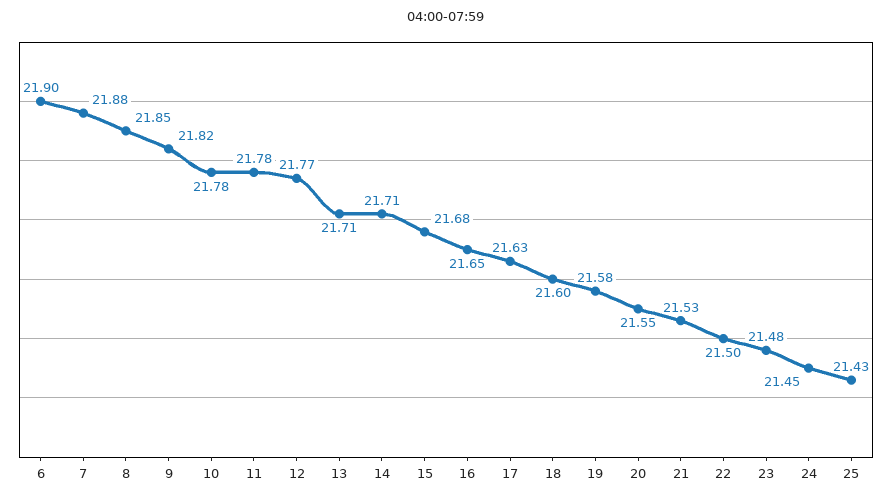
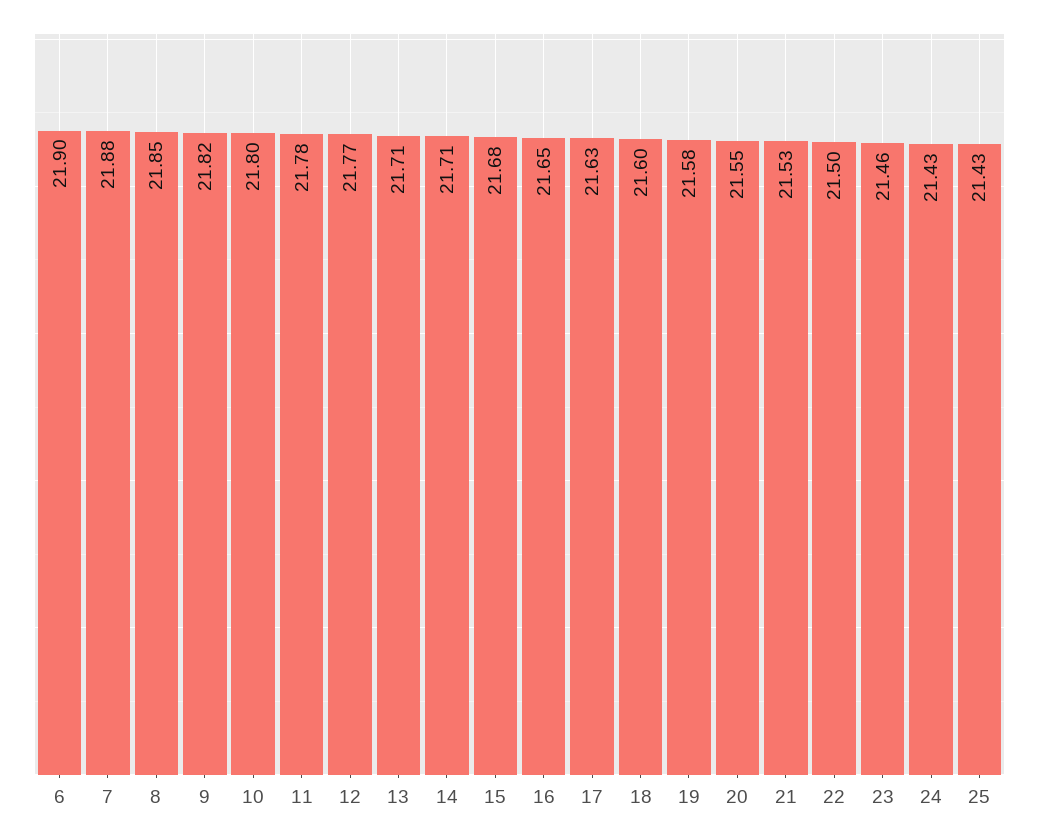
  {
    "6": 21.9,
    "7": 21.88,
    "8": 21.85,
    "9": 21.82,
-   "10": 21.78,
+   "10": 21.8,
    "11": 21.78,
    "12": 21.77,
    "13": 21.71,
    "14": 21.71,
    "15": 21.68,
    "16": 21.65,
    "17": 21.63,
    "18": 21.6,
    "19": 21.58,
    "20": 21.55,
    "21": 21.53,
    "22": 21.5,
-   "23": 21.48,
+   "23": 21.46,
-   "24": 21.45,
+   "24": 21.43,
    "25": 21.43
  }

